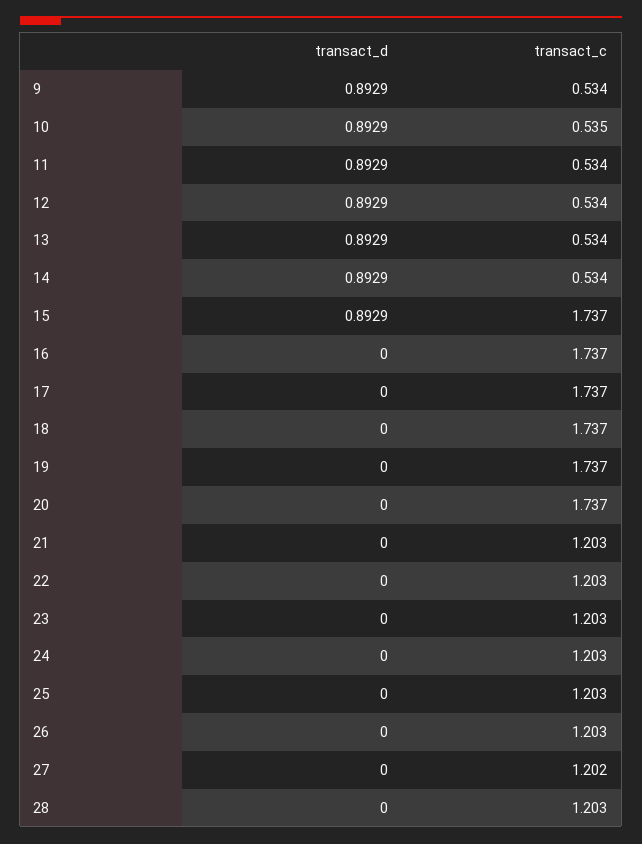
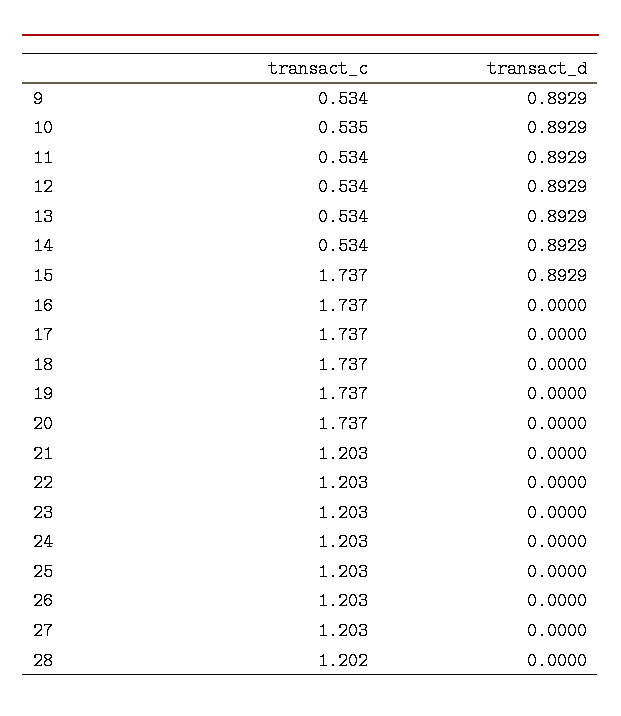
  {
    "transact_d": {
      "9": 0.8929,
      "10": 0.8929,
      "11": 0.8929,
      "12": 0.8929,
      "13": 0.8929,
      "14": 0.8929,
      "15": 0.8929,
      "16": 0,
      "17": 0,
      "18": 0,
      "19": 0,
      "20": 0,
      "21": 0,
      "22": 0,
      "23": 0,
      "24": 0,
      "25": 0,
      "26": 0,
      "27": 0,
      "28": 0
    },
    "transact_c": {
      "9": 0.534,
      "10": 0.535,
      "11": 0.534,
      "12": 0.534,
      "13": 0.534,
      "14": 0.534,
      "15": 1.737,
      "16": 1.737,
      "17": 1.737,
      "18": 1.737,
      "19": 1.737,
      "20": 1.737,
      "21": 1.203,
      "22": 1.203,
      "23": 1.203,
      "24": 1.203,
      "25": 1.203,
      "26": 1.203,
-     "27": 1.202,
+     "27": 1.203,
-     "28": 1.203
+     "28": 1.202
    }
  }

